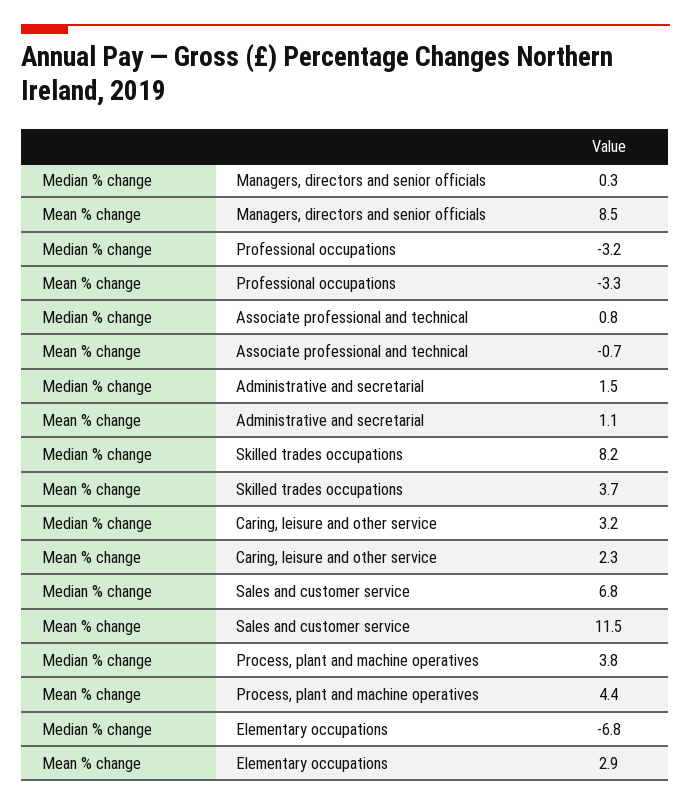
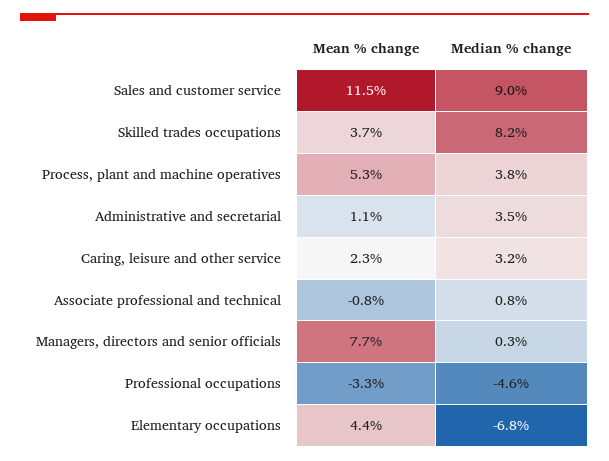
  {
    "Median % change": {
      "Managers, directors and senior officials": 0.3,
-     "Professional occupations": -3.2,
+     "Professional occupations": -4.6,
      "Associate professional and technical": 0.8,
-     "Administrative and secretarial": 1.5,
+     "Administrative and secretarial": 3.5,
      "Skilled trades occupations": 8.2,
      "Caring, leisure and other service": 3.2,
-     "Sales and customer service": 6.8,
+     "Sales and customer service": 9,
      "Process, plant and machine operatives": 3.8,
      "Elementary occupations": -6.8
    },
    "Mean % change": {
-     "Managers, directors and senior officials": 8.5,
+     "Managers, directors and senior officials": 7.7,
      "Professional occupations": -3.3,
-     "Associate professional and technical": -0.7,
+     "Associate professional and technical": -0.8,
      "Administrative and secretarial": 1.1,
      "Skilled trades occupations": 3.7,
      "Caring, leisure and other service": 2.3,
      "Sales and customer service": 11.5,
-     "Process, plant and machine operatives": 4.4,
+     "Process, plant and machine operatives": 5.3,
-     "Elementary occupations": 2.9
+     "Elementary occupations": 4.4
    }
  }

